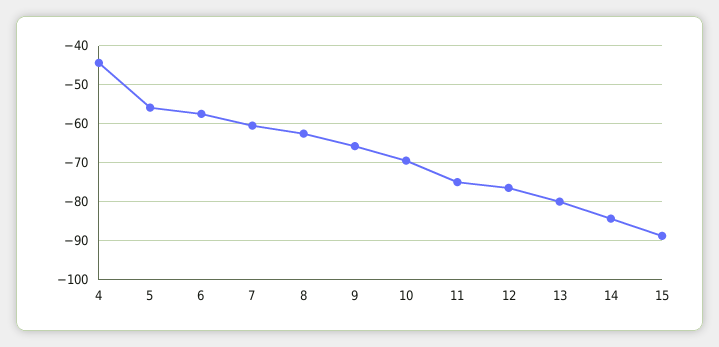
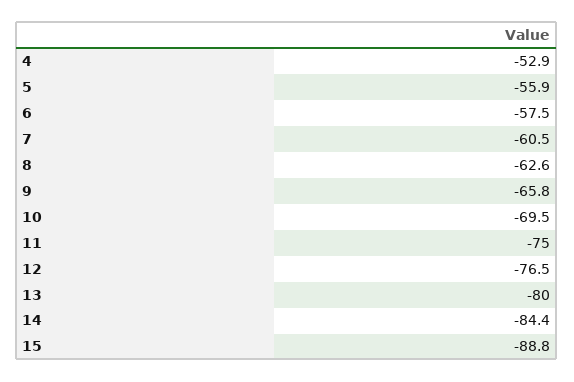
  {
-   "4": -44,
+   "4": -52.9,
    "5": -55.9,
    "6": -57.5,
    "7": -60.5,
    "8": -62.6,
    "9": -65.8,
    "10": -69.5,
    "11": -75,
    "12": -76.5,
    "13": -80,
    "14": -84.4,
    "15": -88.8
  }

